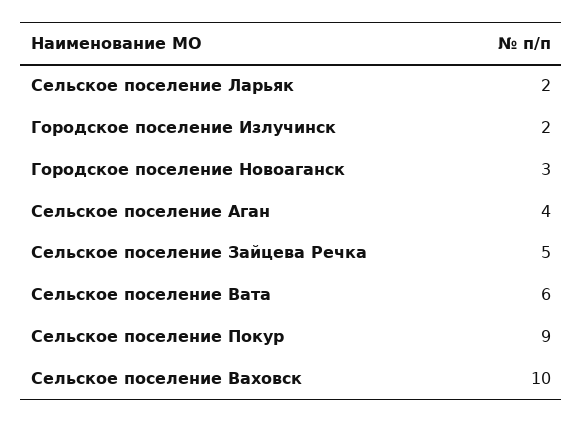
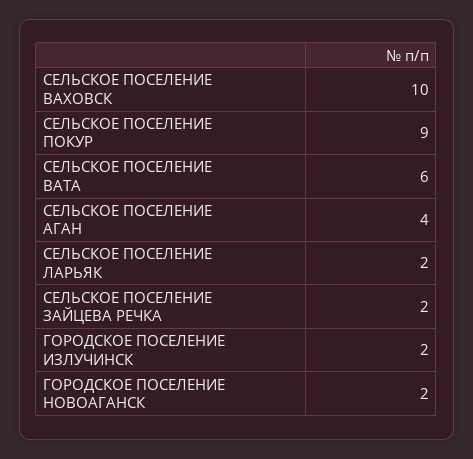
  {
    "Сельское поселение Ларьяк": 2,
    "Городское поселение Излучинск": 2,
-   "Городское поселение Новоаганск": 3,
+   "Городское поселение Новоаганск": 2,
    "Сельское поселение Аган": 4,
-   "Сельское поселение Зайцева Речка": 5,
+   "Сельское поселение Зайцева Речка": 2,
    "Сельское поселение Вата": 6,
    "Сельское поселение Покур": 9,
    "Сельское поселение Ваховск": 10
  }

